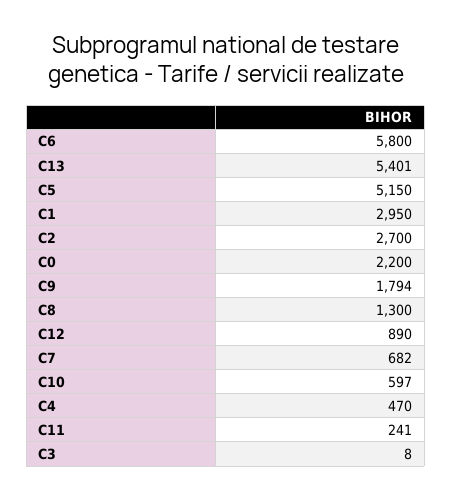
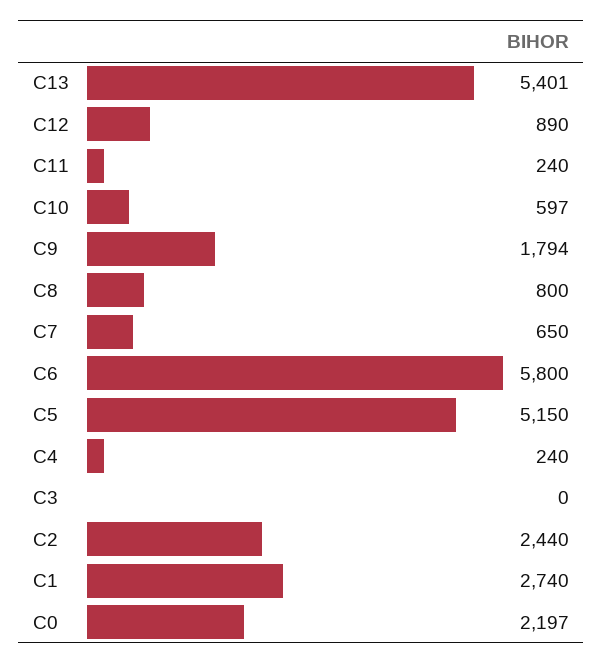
  {
    "C6": 5800,
    "C13": 5401,
    "C5": 5150,
-   "C1": 2950,
+   "C1": 2740,
-   "C2": 2700,
+   "C2": 2440,
-   "C0": 2200,
+   "C0": 2197,
    "C9": 1794,
-   "C8": 1300,
+   "C8": 800,
    "C12": 890,
-   "C7": 682,
+   "C7": 650,
    "C10": 597,
-   "C4": 470,
+   "C4": 240,
-   "C11": 241,
+   "C11": 240,
-   "C3": 8
+   "C3": 0
  }

